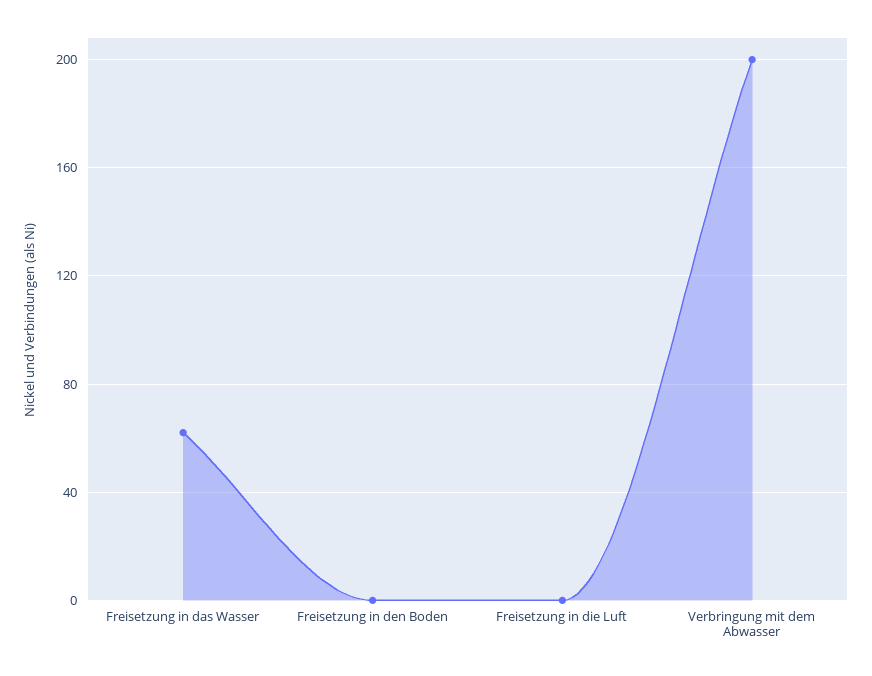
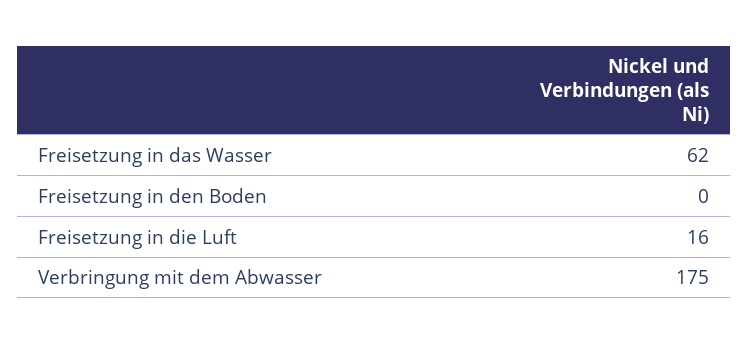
  {
    "Freisetzung in das Wasser": 62,
    "Freisetzung in den Boden": 0,
-   "Freisetzung in die Luft": 0,
+   "Freisetzung in die Luft": 16,
-   "Verbringung mit dem Abwasser": 200
+   "Verbringung mit dem Abwasser": 175
  }

